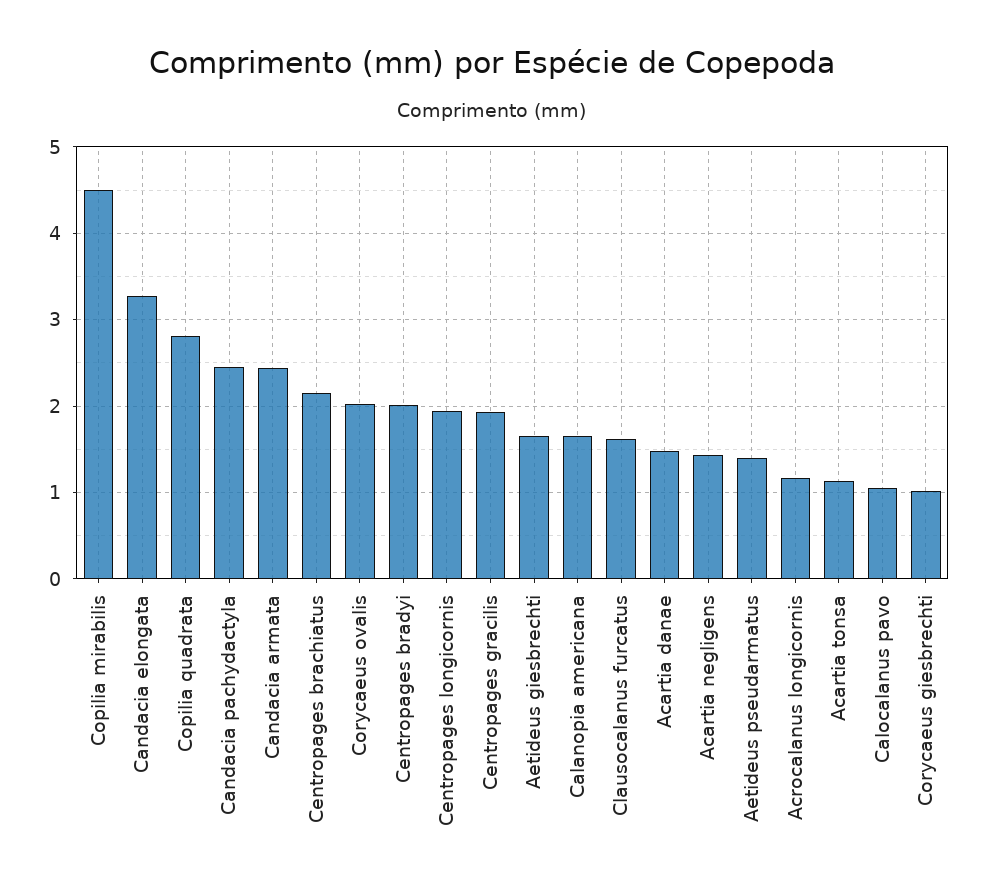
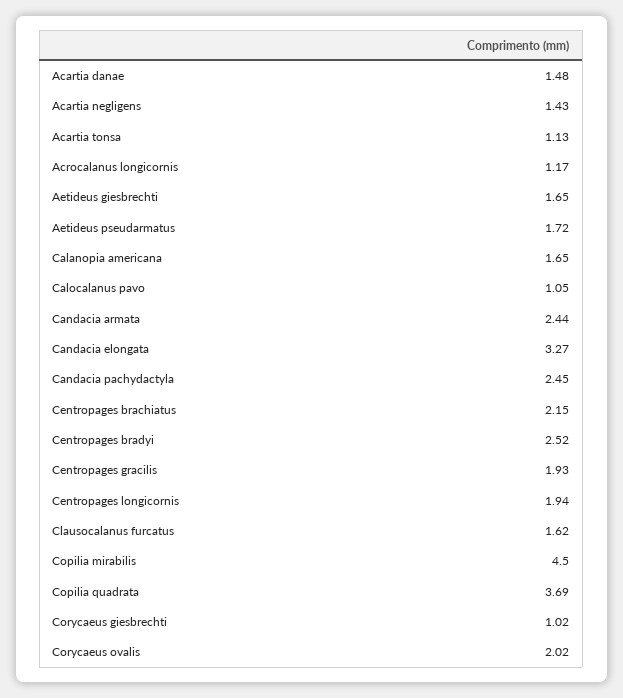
  {
    "Copilia mirabilis": 4.5,
    "Candacia elongata": 3.27,
-   "Copilia quadrata": 2.8,
+   "Copilia quadrata": 3.69,
    "Candacia pachydactyla": 2.45,
    "Candacia armata": 2.44,
    "Centropages brachiatus": 2.15,
    "Corycaeus ovalis": 2.02,
-   "Centropages bradyi": 2,
+   "Centropages bradyi": 2.52,
    "Centropages longicornis": 1.94,
    "Centropages gracilis": 1.93,
    "Aetideus giesbrechti": 1.65,
    "Calanopia americana": 1.65,
    "Clausocalanus furcatus": 1.62,
    "Acartia danae": 1.48,
    "Acartia negligens": 1.43,
-   "Aetideus pseudarmatus": 1.4,
+   "Aetideus pseudarmatus": 1.72,
    "Acrocalanus longicornis": 1.17,
    "Acartia tonsa": 1.13,
    "Calocalanus pavo": 1.05,
    "Corycaeus giesbrechti": 1.02
  }

